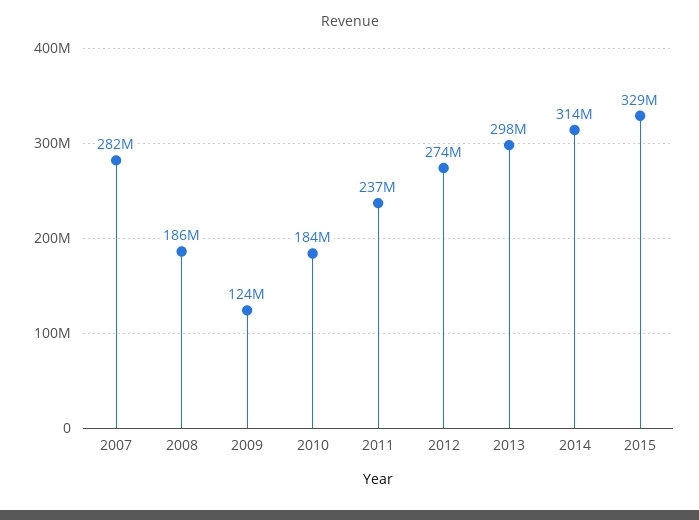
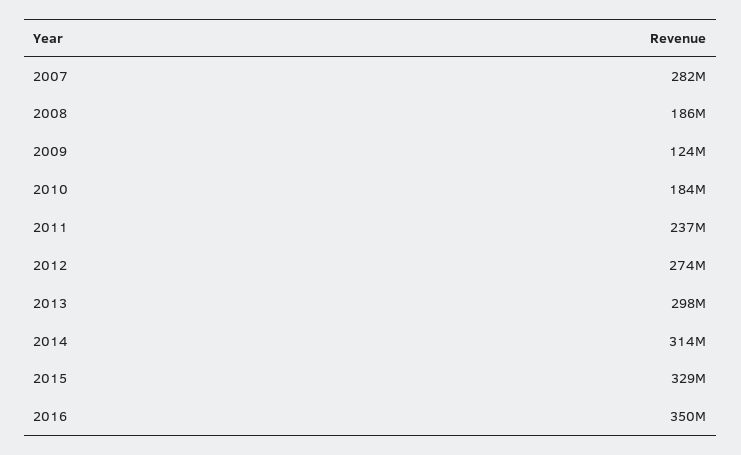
  {
    "2007": 282000000,
    "2008": 186000000,
    "2009": 124000000,
    "2010": 184000000,
    "2011": 237000000,
    "2012": 274000000,
    "2013": 298000000,
    "2014": 314000000,
-   "2015": 329000000
+   "2015": 329000000,
+   "2016": 350000000
  }

